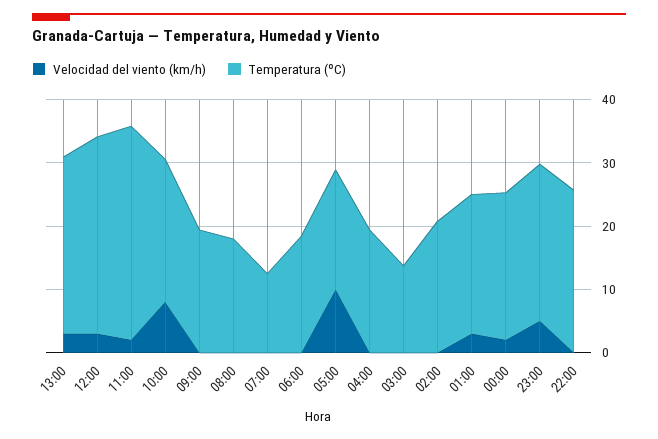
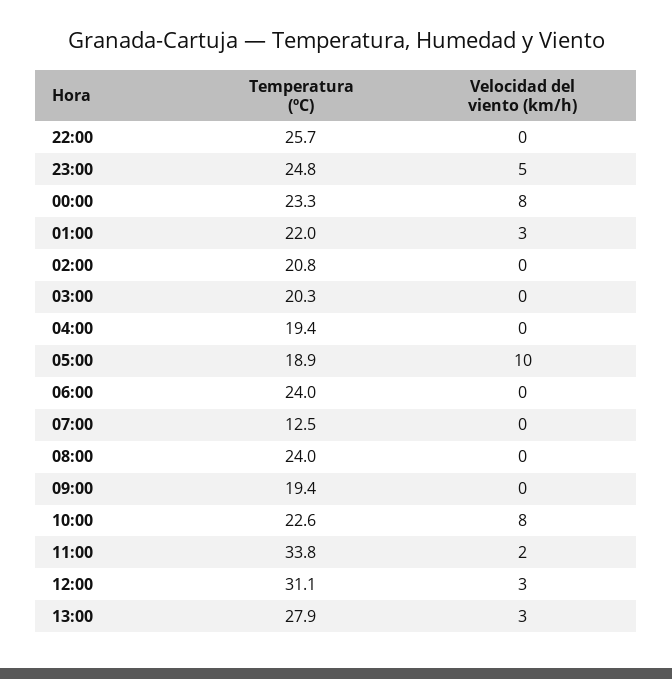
  {
    "Velocidad del viento (km/h)": {
      "13:00": 3,
      "12:00": 3,
      "11:00": 2,
      "10:00": 8,
      "09:00": 0,
      "08:00": 0,
      "07:00": 0,
      "06:00": 0,
      "05:00": 10,
      "04:00": 0,
      "03:00": 0,
      "02:00": 0,
      "01:00": 3,
-     "00:00": 2,
+     "00:00": 8,
      "23:00": 5,
      "22:00": 0
    },
    "Temperatura (ºC)": {
      "13:00": 27.9,
      "12:00": 31.1,
      "11:00": 33.8,
      "10:00": 22.6,
      "09:00": 19.4,
-     "08:00": 18,
+     "08:00": 24,
      "07:00": 12.5,
-     "06:00": 18,
+     "06:00": 24,
      "05:00": 18.9,
      "04:00": 19.4,
-     "03:00": 14,
+     "03:00": 20.3,
      "02:00": 20.8,
      "01:00": 22,
      "00:00": 23.3,
      "23:00": 24.8,
      "22:00": 25.7
    }
  }

